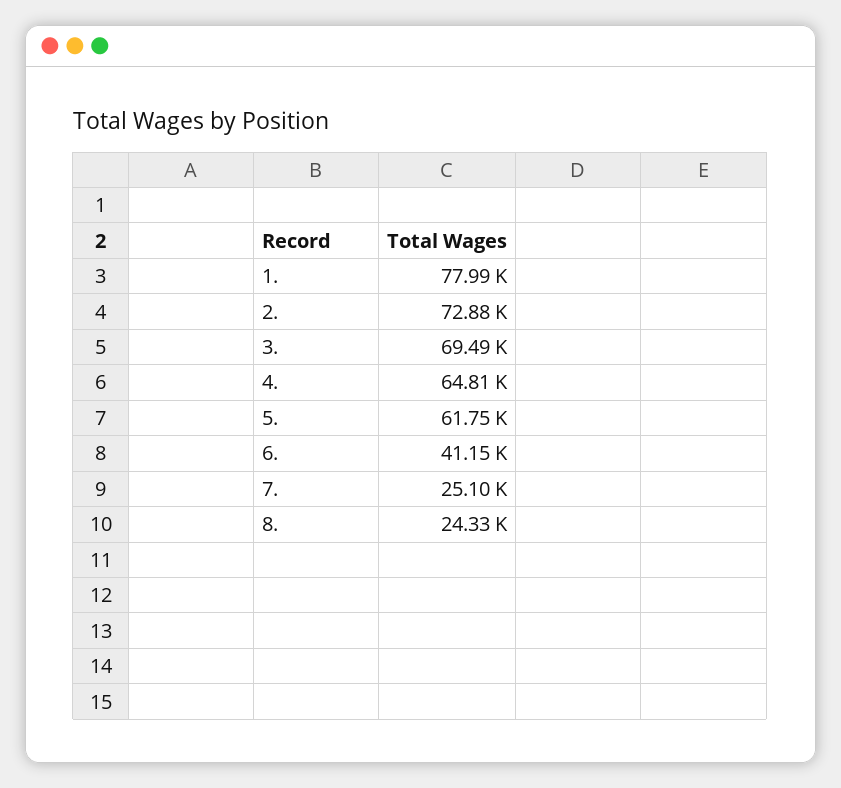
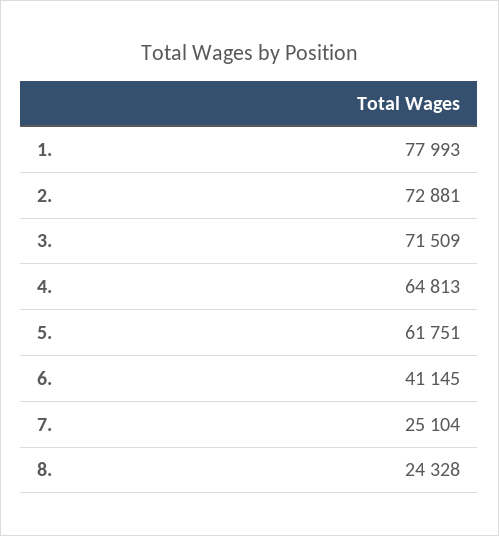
  {
    "1.": 77993,
    "2.": 72881,
-   "3.": 69490,
+   "3.": 71509,
    "4.": 64813,
    "5.": 61751,
    "6.": 41145,
    "7.": 25104,
    "8.": 24328
  }

